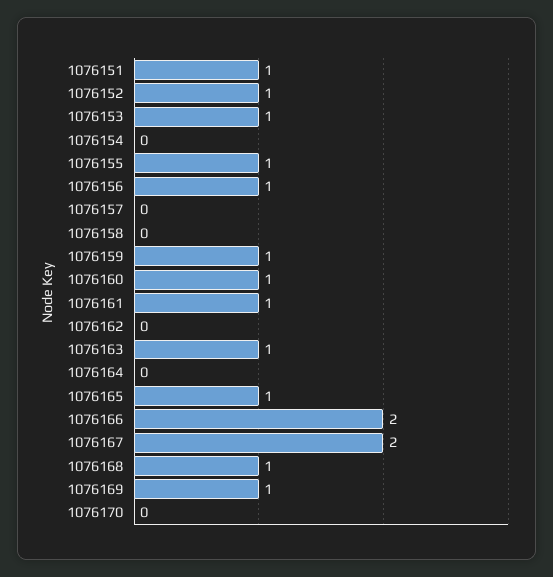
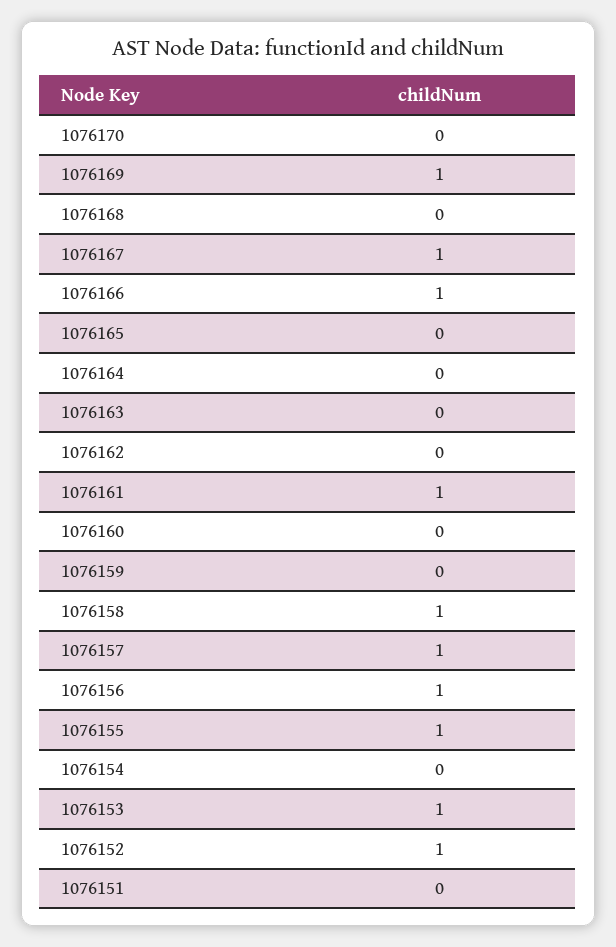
  {
-   "1076151": 1,
+   "1076151": 0,
    "1076152": 1,
    "1076153": 1,
    "1076154": 0,
    "1076155": 1,
    "1076156": 1,
-   "1076157": 0,
+   "1076157": 1,
-   "1076158": 0,
+   "1076158": 1,
-   "1076159": 1,
+   "1076159": 0,
-   "1076160": 1,
+   "1076160": 0,
    "1076161": 1,
    "1076162": 0,
-   "1076163": 1,
+   "1076163": 0,
    "1076164": 0,
-   "1076165": 1,
+   "1076165": 0,
-   "1076166": 2,
+   "1076166": 1,
-   "1076167": 2,
+   "1076167": 1,
-   "1076168": 1,
+   "1076168": 0,
    "1076169": 1,
    "1076170": 0
  }

